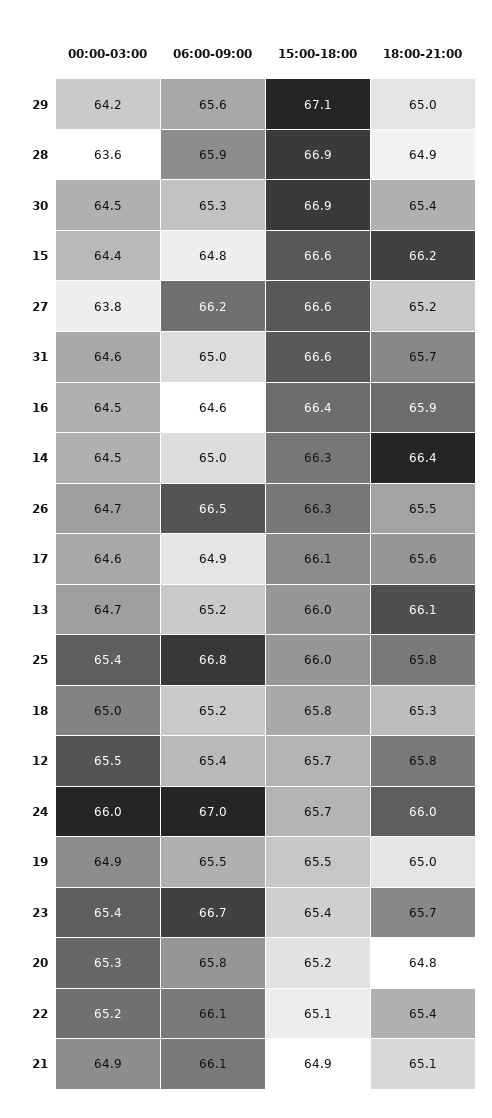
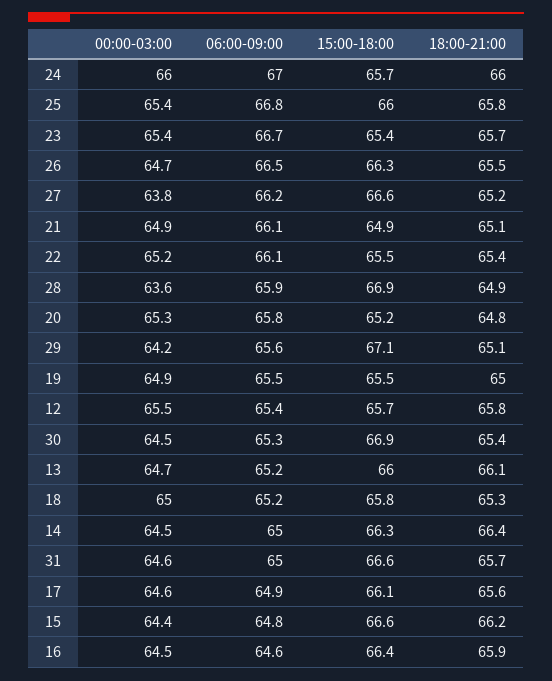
  {
    "00:00-03:00": {
      "29": 64.2,
      "28": 63.6,
      "30": 64.5,
      "15": 64.4,
      "27": 63.8,
      "31": 64.6,
      "16": 64.5,
      "14": 64.5,
      "26": 64.7,
      "17": 64.6,
      "13": 64.7,
      "25": 65.4,
      "18": 65,
      "12": 65.5,
      "24": 66,
      "19": 64.9,
      "23": 65.4,
      "20": 65.3,
      "22": 65.2,
      "21": 64.9
    },
    "06:00-09:00": {
      "29": 65.6,
      "28": 65.9,
      "30": 65.3,
      "15": 64.8,
      "27": 66.2,
      "31": 65,
      "16": 64.6,
      "14": 65,
      "26": 66.5,
      "17": 64.9,
      "13": 65.2,
      "25": 66.8,
      "18": 65.2,
      "12": 65.4,
      "24": 67,
      "19": 65.5,
      "23": 66.7,
      "20": 65.8,
      "22": 66.1,
      "21": 66.1
    },
    "15:00-18:00": {
      "29": 67.1,
      "28": 66.9,
      "30": 66.9,
      "15": 66.6,
      "27": 66.6,
      "31": 66.6,
      "16": 66.4,
      "14": 66.3,
      "26": 66.3,
      "17": 66.1,
      "13": 66,
      "25": 66,
      "18": 65.8,
      "12": 65.7,
      "24": 65.7,
      "19": 65.5,
      "23": 65.4,
      "20": 65.2,
-     "22": 65.1,
+     "22": 65.5,
      "21": 64.9
    },
    "18:00-21:00": {
-     "29": 65,
+     "29": 65.1,
      "28": 64.9,
      "30": 65.4,
      "15": 66.2,
      "27": 65.2,
      "31": 65.7,
      "16": 65.9,
      "14": 66.4,
      "26": 65.5,
      "17": 65.6,
      "13": 66.1,
      "25": 65.8,
      "18": 65.3,
      "12": 65.8,
      "24": 66,
      "19": 65,
      "23": 65.7,
      "20": 64.8,
      "22": 65.4,
      "21": 65.1
    }
  }

